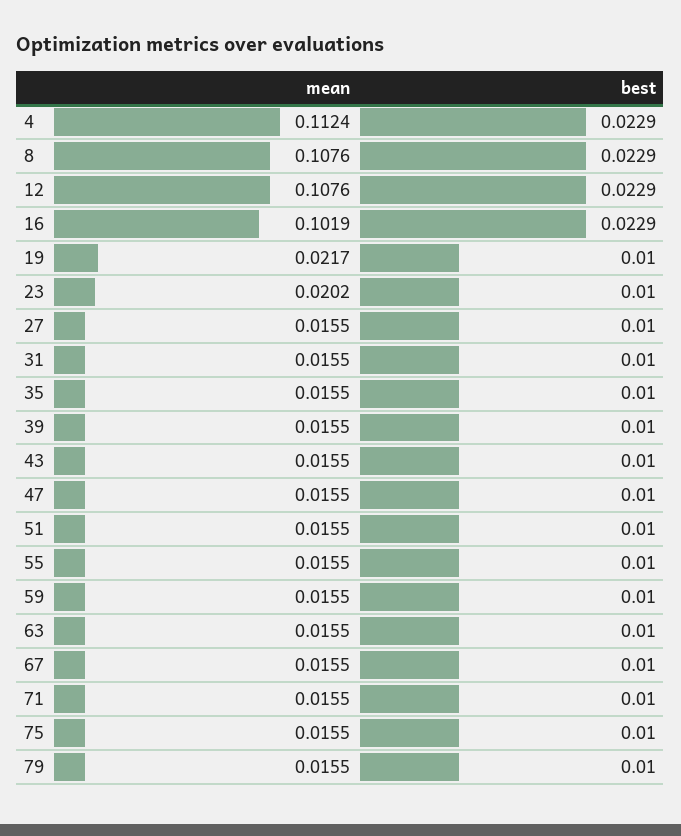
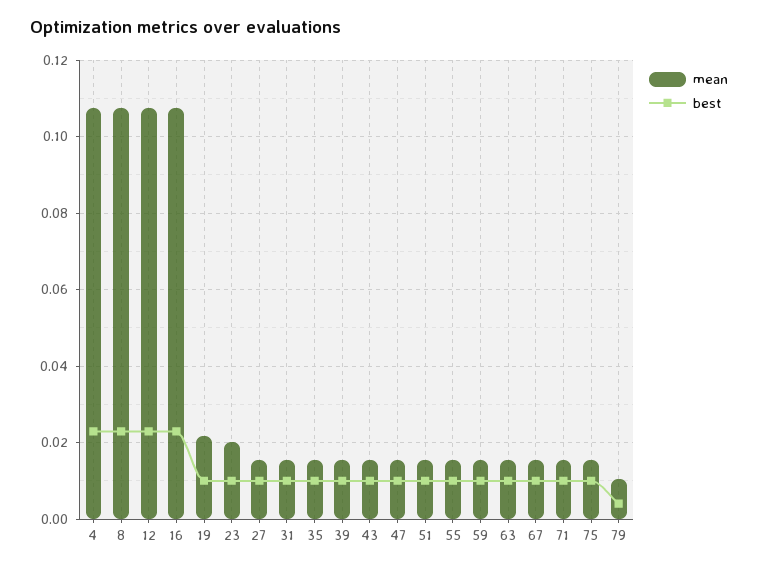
  {
    "mean": {
-     "4": 0.1124,
+     "4": 0.108,
      "8": 0.1076,
      "12": 0.1076,
-     "16": 0.1019,
+     "16": 0.108,
      "19": 0.0217,
      "23": 0.0202,
      "27": 0.0155,
      "31": 0.0155,
      "35": 0.0155,
      "39": 0.0155,
      "43": 0.0155,
      "47": 0.0155,
      "51": 0.0155,
      "55": 0.0155,
      "59": 0.0155,
      "63": 0.0155,
      "67": 0.0155,
      "71": 0.0155,
      "75": 0.0155,
-     "79": 0.0155
+     "79": 0.01
    },
    "best": {
      "4": 0.0229,
      "8": 0.0229,
      "12": 0.0229,
      "16": 0.0229,
      "19": 0.01,
      "23": 0.01,
      "27": 0.01,
      "31": 0.01,
      "35": 0.01,
      "39": 0.01,
      "43": 0.01,
      "47": 0.01,
      "51": 0.01,
      "55": 0.01,
      "59": 0.01,
      "63": 0.01,
      "67": 0.01,
      "71": 0.01,
      "75": 0.01,
-     "79": 0.01
+     "79": 0.004
    }
  }

